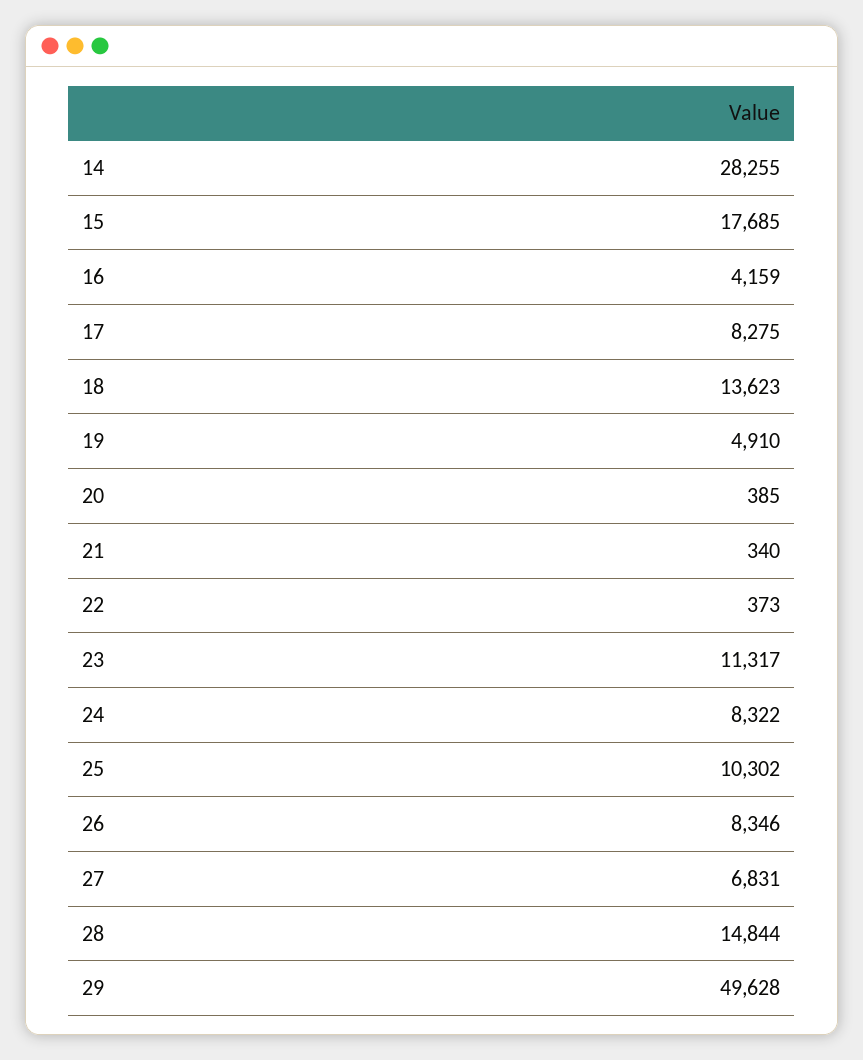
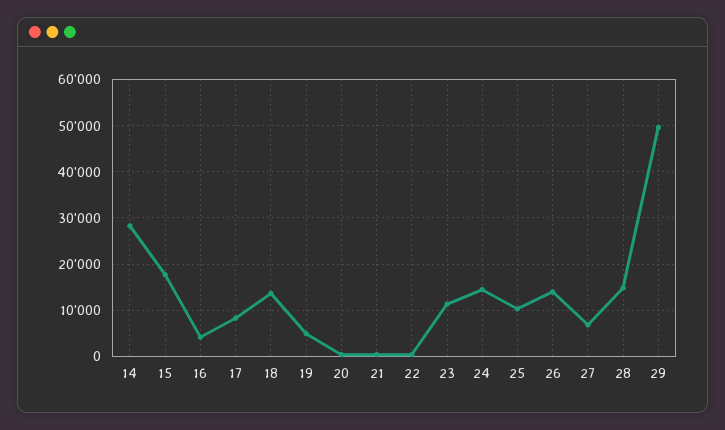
  {
    "14": 28255,
    "15": 17685,
    "16": 4159,
    "17": 8275,
    "18": 13623,
    "19": 4910,
    "20": 385,
    "21": 340,
    "22": 373,
    "23": 11317,
-   "24": 8322,
+   "24": 14000,
    "25": 10302,
-   "26": 8346,
+   "26": 14000,
    "27": 6831,
    "28": 14844,
    "29": 49628
  }

